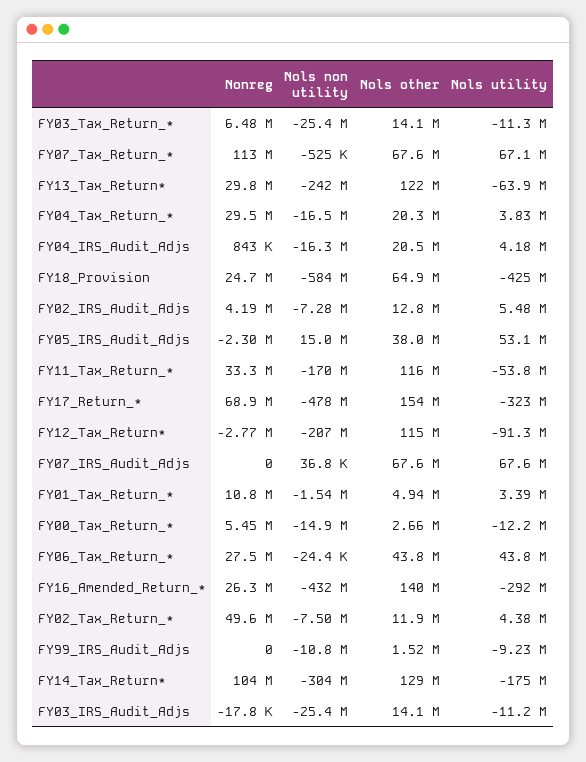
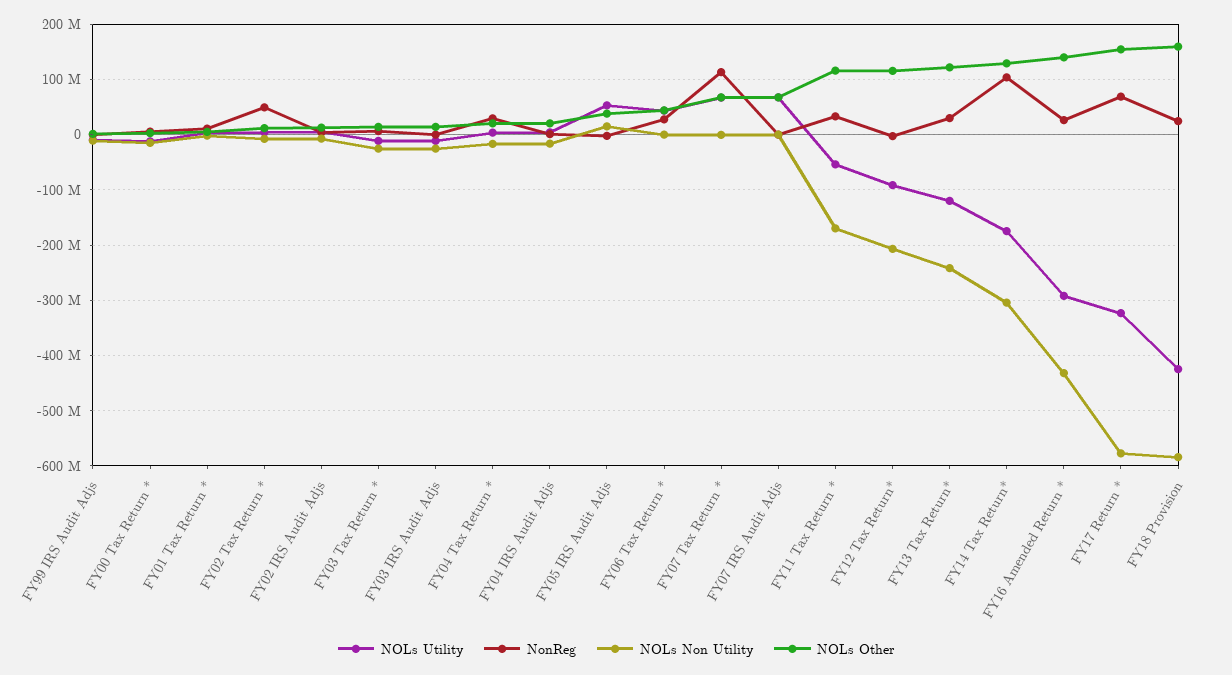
  {
    "Nonreg": {
      "FY03_Tax_Return_*": 6480000,
      "FY07_Tax_Return_*": 113000000,
      "FY13_Tax_Return*": 29800000,
      "FY04_Tax_Return_*": 29500000,
      "FY04_IRS_Audit_Adjs": 843000,
      "FY18_Provision": 24700000,
      "FY02_IRS_Audit_Adjs": 4190000,
      "FY05_IRS_Audit_Adjs": -2300000,
      "FY11_Tax_Return_*": 33300000,
      "FY17_Return_*": 68900000,
      "FY12_Tax_Return*": -2770000,
      "FY07_IRS_Audit_Adjs": 0,
      "FY01_Tax_Return_*": 10800000,
      "FY00_Tax_Return_*": 5450000,
      "FY06_Tax_Return_*": 27500000,
      "FY16_Amended_Return_*": 26300000,
      "FY02_Tax_Return_*": 49600000,
      "FY99_IRS_Audit_Adjs": 0,
      "FY14_Tax_Return*": 104000000,
      "FY03_IRS_Audit_Adjs": -17800
    },
    "Nols non utility": {
      "FY03_Tax_Return_*": -25400000,
      "FY07_Tax_Return_*": -525000,
      "FY13_Tax_Return*": -242000000,
      "FY04_Tax_Return_*": -16500000,
      "FY04_IRS_Audit_Adjs": -16300000,
      "FY18_Provision": -584000000,
      "FY02_IRS_Audit_Adjs": -7280000,
      "FY05_IRS_Audit_Adjs": 15000000,
      "FY11_Tax_Return_*": -170000000,
-     "FY17_Return_*": -478000000,
+     "FY17_Return_*": -580000000,
      "FY12_Tax_Return*": -207000000,
      "FY07_IRS_Audit_Adjs": 36800,
      "FY01_Tax_Return_*": -1540000,
      "FY00_Tax_Return_*": -14900000,
      "FY06_Tax_Return_*": -24400,
      "FY16_Amended_Return_*": -432000000,
      "FY02_Tax_Return_*": -7500000,
      "FY99_IRS_Audit_Adjs": -10800000,
      "FY14_Tax_Return*": -304000000,
      "FY03_IRS_Audit_Adjs": -25400000
    },
    "Nols other": {
      "FY03_Tax_Return_*": 14100000,
      "FY07_Tax_Return_*": 67600000,
      "FY13_Tax_Return*": 122000000,
      "FY04_Tax_Return_*": 20300000,
      "FY04_IRS_Audit_Adjs": 20500000,
-     "FY18_Provision": 64900000,
+     "FY18_Provision": 160000000,
      "FY02_IRS_Audit_Adjs": 12800000,
      "FY05_IRS_Audit_Adjs": 38000000,
      "FY11_Tax_Return_*": 116000000,
      "FY17_Return_*": 154000000,
      "FY12_Tax_Return*": 115000000,
      "FY07_IRS_Audit_Adjs": 67600000,
      "FY01_Tax_Return_*": 4940000,
      "FY00_Tax_Return_*": 2660000,
      "FY06_Tax_Return_*": 43800000,
      "FY16_Amended_Return_*": 140000000,
      "FY02_Tax_Return_*": 11900000,
      "FY99_IRS_Audit_Adjs": 1520000,
      "FY14_Tax_Return*": 129000000,
      "FY03_IRS_Audit_Adjs": 14100000
    },
    "Nols utility": {
      "FY03_Tax_Return_*": -11300000,
      "FY07_Tax_Return_*": 67100000,
-     "FY13_Tax_Return*": -63900000,
+     "FY13_Tax_Return*": -120000000,
      "FY04_Tax_Return_*": 3830000,
      "FY04_IRS_Audit_Adjs": 4180000,
      "FY18_Provision": -425000000,
      "FY02_IRS_Audit_Adjs": 5480000,
      "FY05_IRS_Audit_Adjs": 53100000,
      "FY11_Tax_Return_*": -53800000,
      "FY17_Return_*": -323000000,
      "FY12_Tax_Return*": -91300000,
      "FY07_IRS_Audit_Adjs": 67600000,
      "FY01_Tax_Return_*": 3390000,
      "FY00_Tax_Return_*": -12200000,
      "FY06_Tax_Return_*": 43800000,
      "FY16_Amended_Return_*": -292000000,
      "FY02_Tax_Return_*": 4380000,
      "FY99_IRS_Audit_Adjs": -9230000,
      "FY14_Tax_Return*": -175000000,
      "FY03_IRS_Audit_Adjs": -11200000
    }
  }

